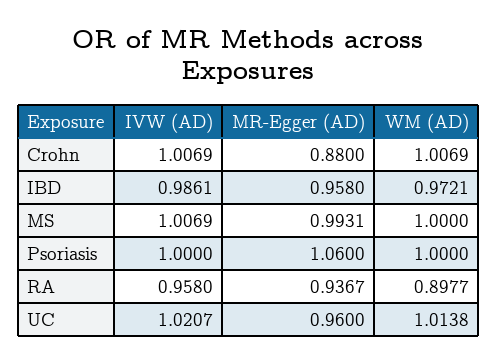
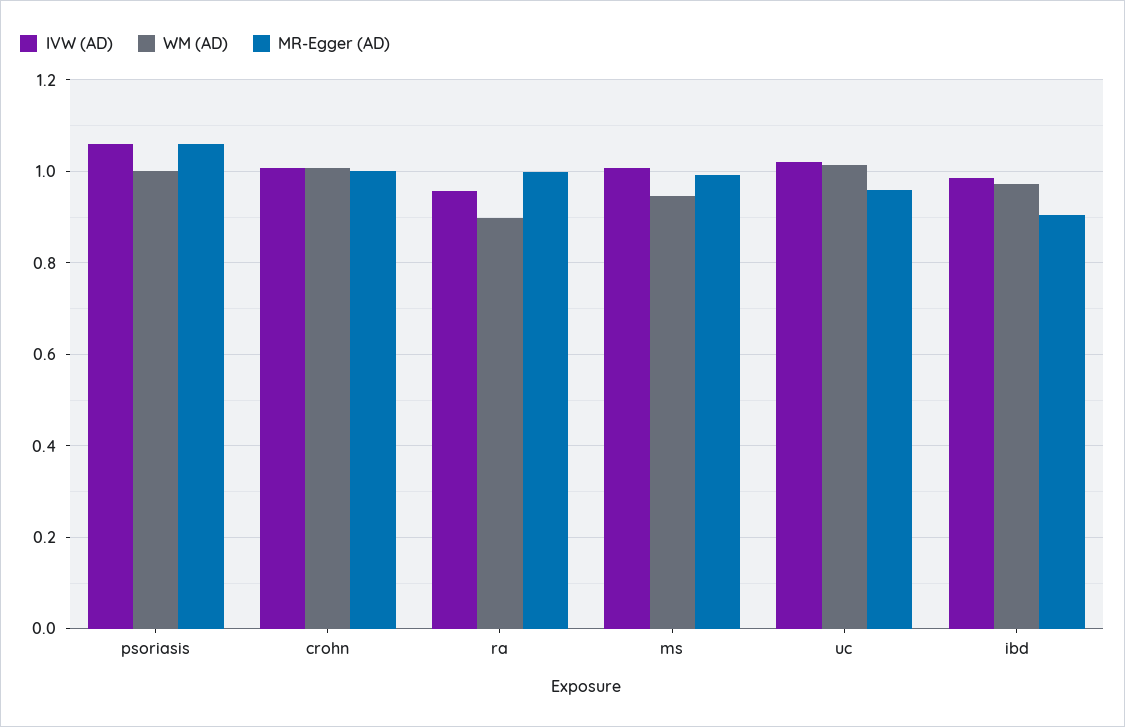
  {
    "IVW (AD)": {
      "Crohn": 1.0069,
      "IBD": 0.9861,
      "MS": 1.0069,
-     "Psoriasis": 1,
+     "Psoriasis": 1.06,
      "RA": 0.958,
      "UC": 1.0207
    },
    "MR-Egger (AD)": {
-     "Crohn": 0.88,
+     "Crohn": 1,
-     "IBD": 0.958,
+     "IBD": 0.9,
      "MS": 0.9931,
      "Psoriasis": 1.06,
-     "RA": 0.9367,
+     "RA": 1,
      "UC": 0.96
    },
    "WM (AD)": {
      "Crohn": 1.0069,
      "IBD": 0.9721,
-     "MS": 1,
+     "MS": 0.94,
      "Psoriasis": 1,
      "RA": 0.8977,
      "UC": 1.0138
    }
  }

